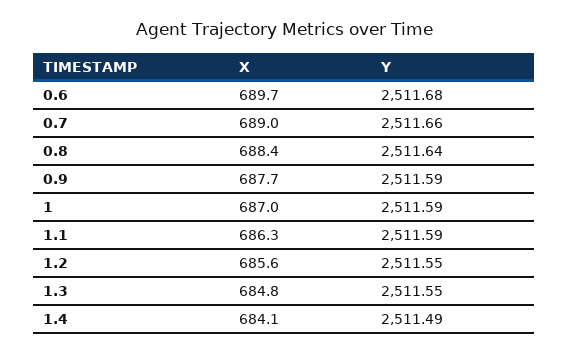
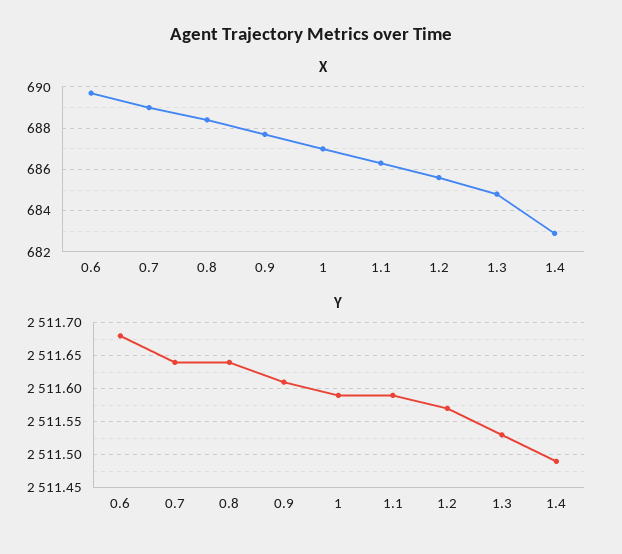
  {
    "X": {
      "0.6": 689.7,
      "0.7": 689,
      "0.8": 688.4,
      "0.9": 687.7,
      "1": 687,
      "1.1": 686.3,
      "1.2": 685.6,
      "1.3": 684.8,
-     "1.4": 684.1
+     "1.4": 683
    },
    "Y": {
      "0.6": 2511.68,
-     "0.7": 2511.66,
+     "0.7": 2511.64,
      "0.8": 2511.64,
-     "0.9": 2511.59,
+     "0.9": 2511.61,
      "1": 2511.59,
      "1.1": 2511.59,
-     "1.2": 2511.55,
+     "1.2": 2511.57,
-     "1.3": 2511.55,
+     "1.3": 2511.53,
      "1.4": 2511.49
    }
  }

